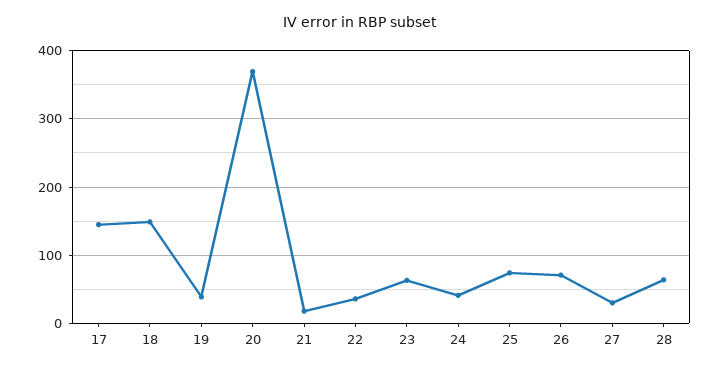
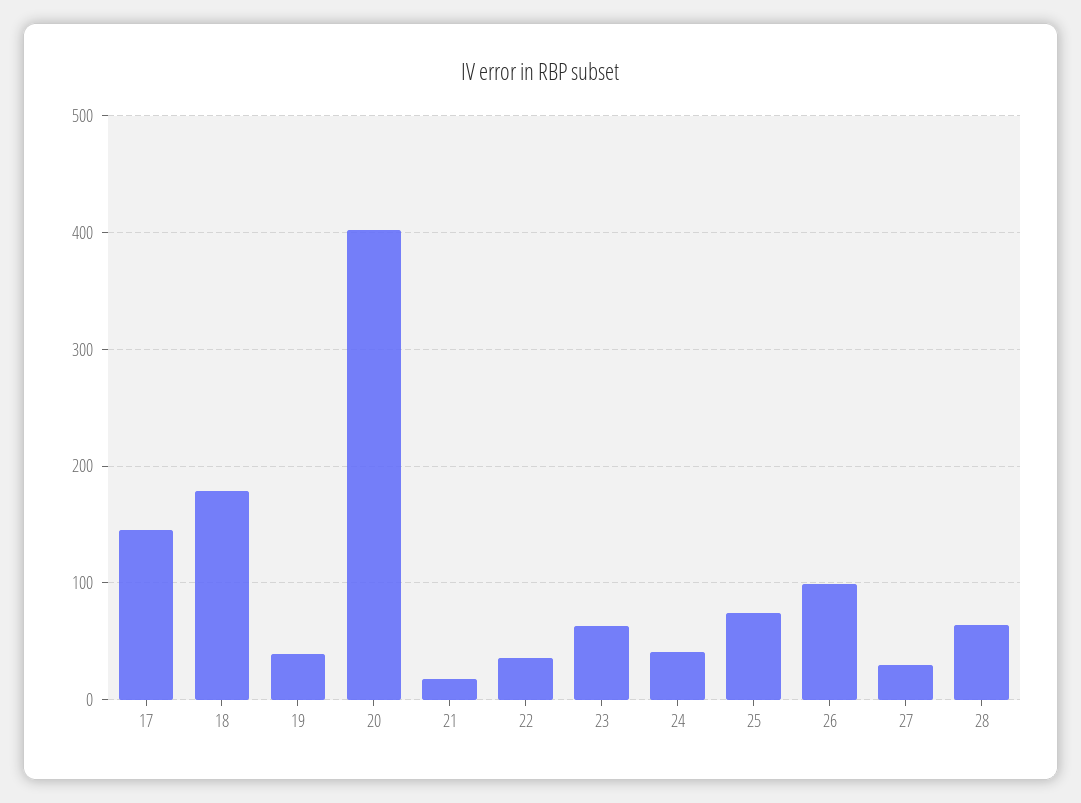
  {
    "17": 150,
-   "18": 150,
+   "18": 180,
    "19": 40,
-   "20": 370,
+   "20": 400,
    "21": 20,
    "22": 40,
    "23": 60,
    "24": 40,
    "25": 70,
-   "26": 70,
+   "26": 100,
    "27": 30,
    "28": 60
  }

